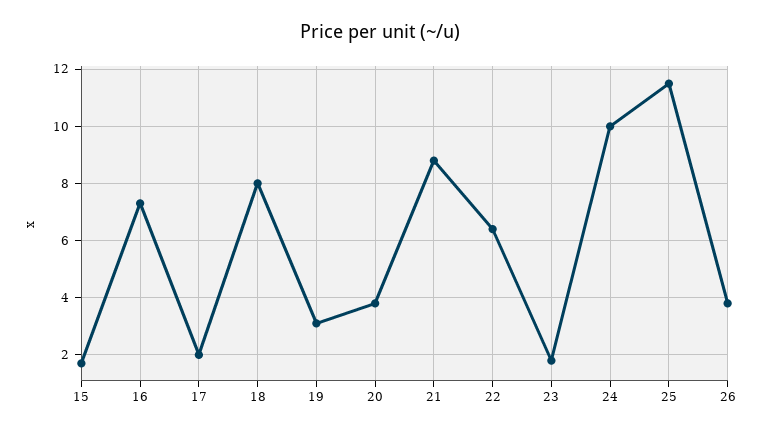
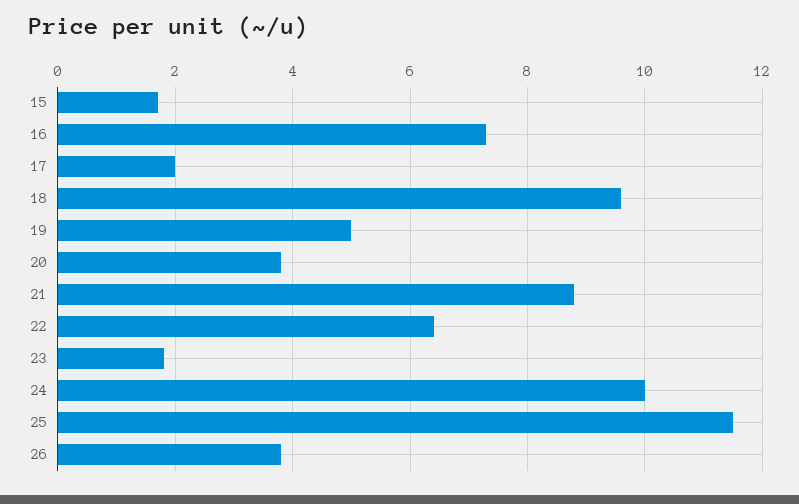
  {
    "15": 1.5,
    "16": 7.5,
    "17": 2,
-   "18": 8,
+   "18": 9.5,
-   "19": 3,
+   "19": 5,
    "20": 4,
    "21": 9,
    "22": 6.5,
    "23": 2,
    "24": 10,
    "25": 11.5,
    "26": 4
  }

